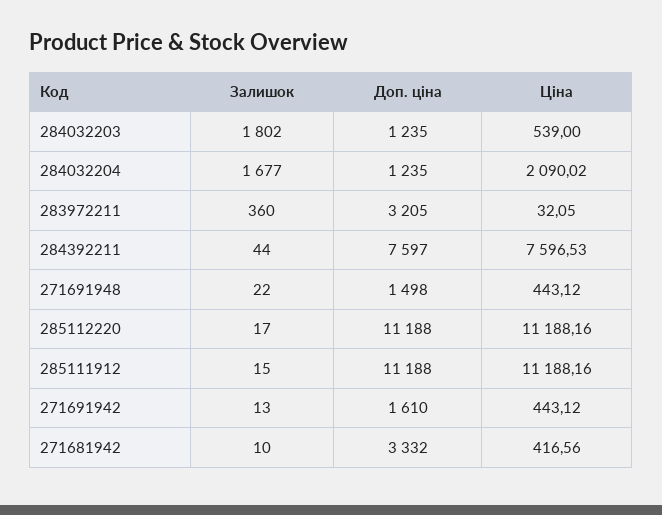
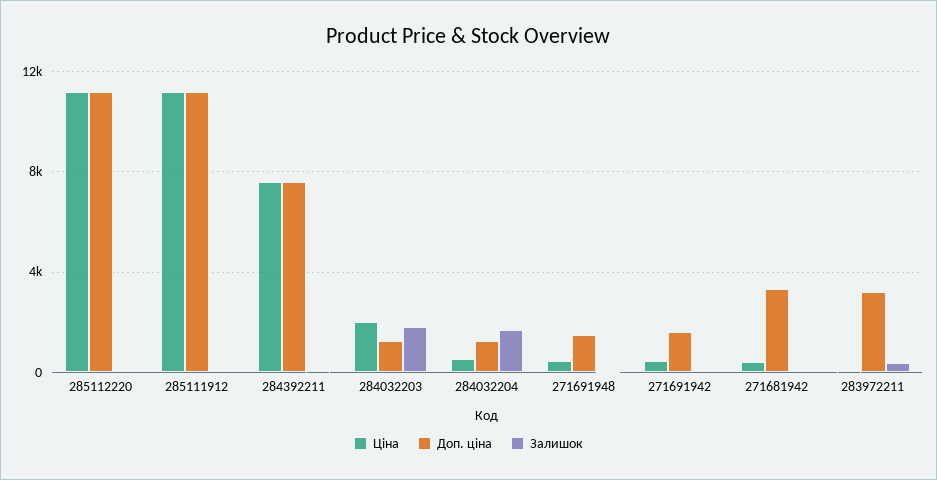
  {
    "Залишок": {
      "284032203": 1802,
      "284032204": 1677,
      "283972211": 360,
      "284392211": 44,
      "271691948": 22,
      "285112220": 17,
      "285111912": 15,
      "271691942": 13,
      "271681942": 10
    },
    "Доп. ціна": {
      "284032203": 1235,
      "284032204": 1235,
      "283972211": 3205,
      "284392211": 7597,
      "271691948": 1498,
      "285112220": 11188,
      "285111912": 11188,
      "271691942": 1610,
      "271681942": 3332
    },
    "Ціна": {
-     "284032203": 539,
+     "284032203": 2000,
-     "284032204": 2090.02,
+     "284032204": 500,
      "283972211": 32.05,
      "284392211": 7596.53,
      "271691948": 443.12,
      "285112220": 11188.16,
      "285111912": 11188.16,
      "271691942": 443.12,
      "271681942": 416.56
    }
  }

